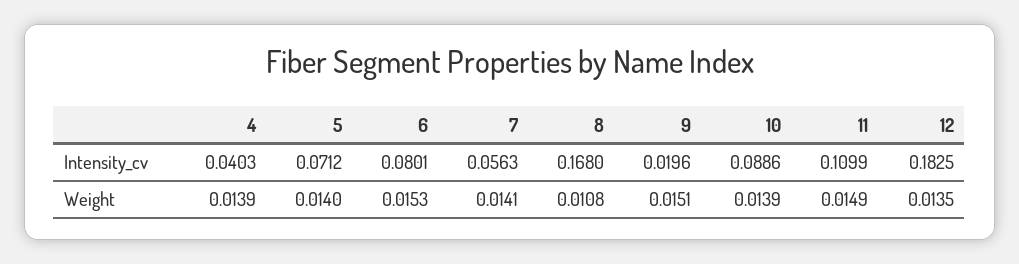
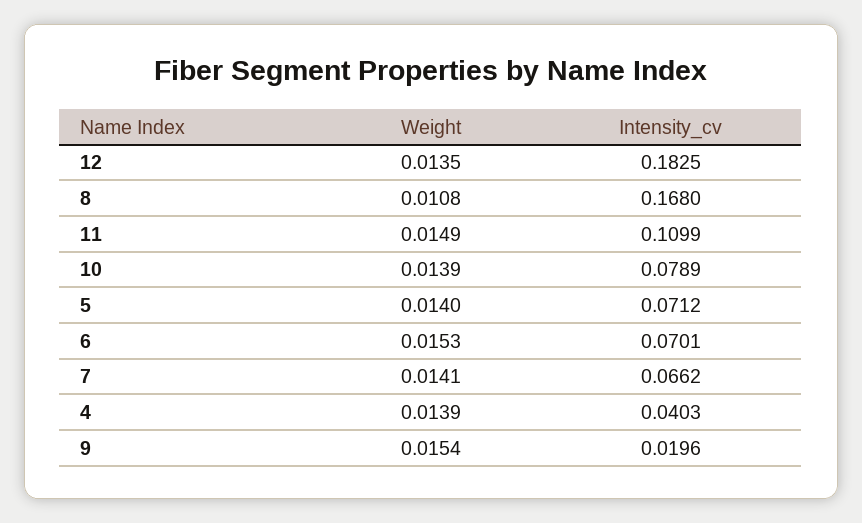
  {
    "4": {
      "Intensity_cv": 0.0403,
      "Weight": 0.0139
    },
    "5": {
      "Intensity_cv": 0.0712,
      "Weight": 0.014
    },
    "6": {
-     "Intensity_cv": 0.0801,
+     "Intensity_cv": 0.0701,
      "Weight": 0.0153
    },
    "7": {
-     "Intensity_cv": 0.0563,
+     "Intensity_cv": 0.0662,
      "Weight": 0.0141
    },
    "8": {
      "Intensity_cv": 0.168,
      "Weight": 0.0108
    },
    "9": {
      "Intensity_cv": 0.0196,
-     "Weight": 0.0151
+     "Weight": 0.0154
    },
    "10": {
-     "Intensity_cv": 0.0886,
+     "Intensity_cv": 0.0789,
      "Weight": 0.0139
    },
    "11": {
      "Intensity_cv": 0.1099,
      "Weight": 0.0149
    },
    "12": {
      "Intensity_cv": 0.1825,
      "Weight": 0.0135
    }
  }

